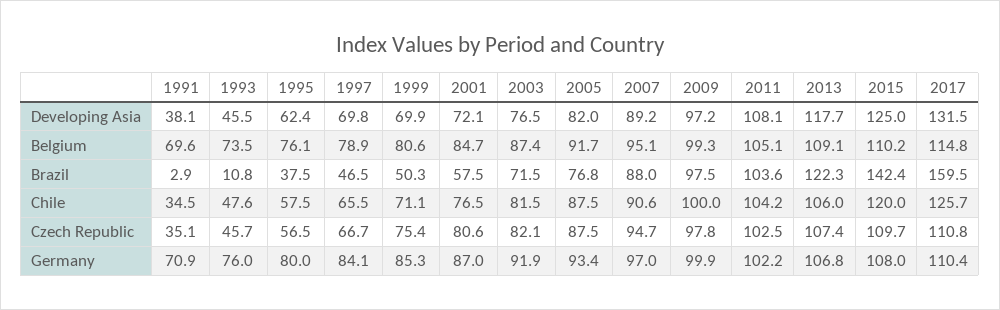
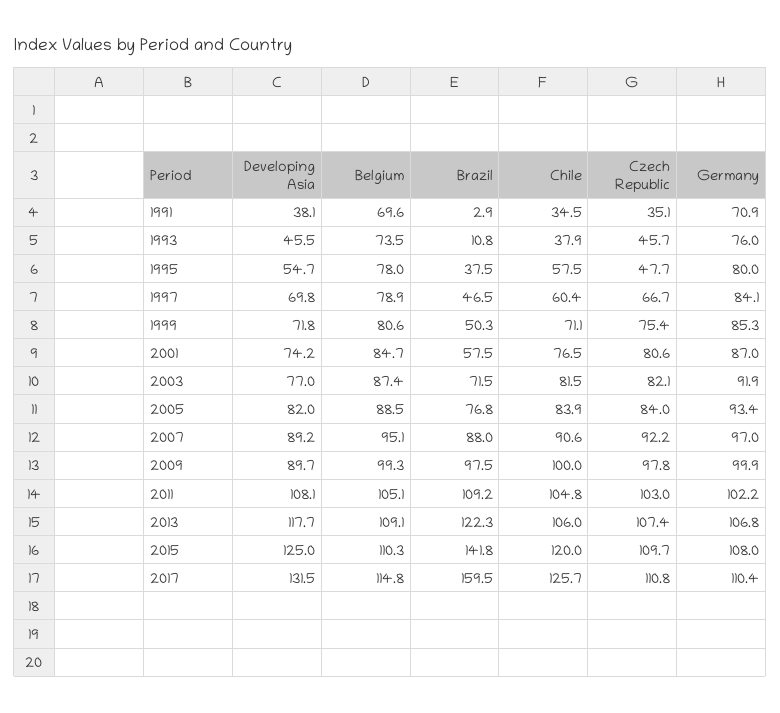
  {
    "1991": {
      "Developing Asia": 38.1,
      "Belgium": 69.6,
      "Brazil": 2.9,
      "Chile": 34.5,
      "Czech Republic": 35.1,
      "Germany": 70.9
    },
    "1993": {
      "Developing Asia": 45.5,
      "Belgium": 73.5,
      "Brazil": 10.8,
-     "Chile": 47.6,
+     "Chile": 37.9,
      "Czech Republic": 45.7,
      "Germany": 76
    },
    "1995": {
-     "Developing Asia": 62.4,
+     "Developing Asia": 54.7,
-     "Belgium": 76.1,
+     "Belgium": 78,
      "Brazil": 37.5,
      "Chile": 57.5,
-     "Czech Republic": 56.5,
+     "Czech Republic": 47.7,
      "Germany": 80
    },
    "1997": {
      "Developing Asia": 69.8,
      "Belgium": 78.9,
      "Brazil": 46.5,
-     "Chile": 65.5,
+     "Chile": 60.4,
      "Czech Republic": 66.7,
      "Germany": 84.1
    },
    "1999": {
-     "Developing Asia": 69.9,
+     "Developing Asia": 71.8,
      "Belgium": 80.6,
      "Brazil": 50.3,
      "Chile": 71.1,
      "Czech Republic": 75.4,
      "Germany": 85.3
    },
    "2001": {
-     "Developing Asia": 72.1,
+     "Developing Asia": 74.2,
      "Belgium": 84.7,
      "Brazil": 57.5,
      "Chile": 76.5,
      "Czech Republic": 80.6,
      "Germany": 87
    },
    "2003": {
-     "Developing Asia": 76.5,
+     "Developing Asia": 77,
      "Belgium": 87.4,
      "Brazil": 71.5,
      "Chile": 81.5,
      "Czech Republic": 82.1,
      "Germany": 91.9
    },
    "2005": {
      "Developing Asia": 82,
-     "Belgium": 91.7,
+     "Belgium": 88.5,
      "Brazil": 76.8,
-     "Chile": 87.5,
+     "Chile": 83.9,
-     "Czech Republic": 87.5,
+     "Czech Republic": 84,
      "Germany": 93.4
    },
    "2007": {
      "Developing Asia": 89.2,
      "Belgium": 95.1,
      "Brazil": 88,
      "Chile": 90.6,
-     "Czech Republic": 94.7,
+     "Czech Republic": 92.2,
      "Germany": 97
    },
    "2009": {
-     "Developing Asia": 97.2,
+     "Developing Asia": 89.7,
      "Belgium": 99.3,
      "Brazil": 97.5,
      "Chile": 100,
      "Czech Republic": 97.8,
      "Germany": 99.9
    },
    "2011": {
      "Developing Asia": 108.1,
      "Belgium": 105.1,
-     "Brazil": 103.6,
+     "Brazil": 109.2,
-     "Chile": 104.2,
+     "Chile": 104.8,
-     "Czech Republic": 102.5,
+     "Czech Republic": 103,
      "Germany": 102.2
    },
    "2013": {
      "Developing Asia": 117.7,
      "Belgium": 109.1,
      "Brazil": 122.3,
      "Chile": 106,
      "Czech Republic": 107.4,
      "Germany": 106.8
    },
    "2015": {
      "Developing Asia": 125,
-     "Belgium": 110.2,
+     "Belgium": 110.3,
-     "Brazil": 142.4,
+     "Brazil": 141.8,
      "Chile": 120,
      "Czech Republic": 109.7,
      "Germany": 108
    },
    "2017": {
      "Developing Asia": 131.5,
      "Belgium": 114.8,
      "Brazil": 159.5,
      "Chile": 125.7,
      "Czech Republic": 110.8,
      "Germany": 110.4
    }
  }

